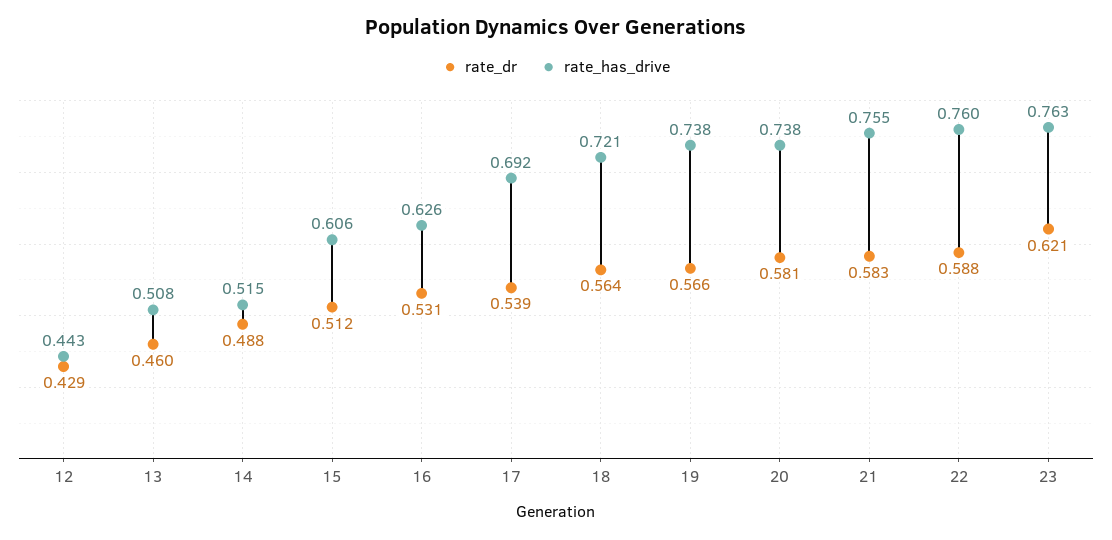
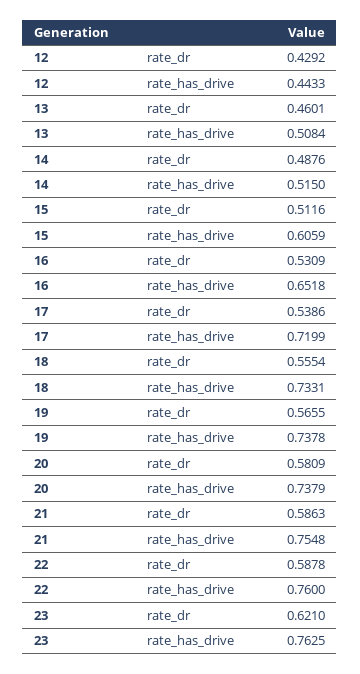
  {
    "rate_dr": {
      "12": 0.4292,
      "13": 0.4601,
      "14": 0.4876,
      "15": 0.5116,
      "16": 0.5309,
      "17": 0.5386,
-     "18": 0.564,
+     "18": 0.5554,
      "19": 0.5655,
      "20": 0.5809,
-     "21": 0.583,
+     "21": 0.5863,
      "22": 0.5878,
      "23": 0.621
    },
    "rate_has_drive": {
      "12": 0.4433,
      "13": 0.5084,
      "14": 0.515,
      "15": 0.6059,
-     "16": 0.626,
+     "16": 0.6518,
-     "17": 0.692,
+     "17": 0.7199,
-     "18": 0.721,
+     "18": 0.7331,
      "19": 0.7378,
      "20": 0.7379,
      "21": 0.7548,
      "22": 0.76,
      "23": 0.7625
    }
  }

